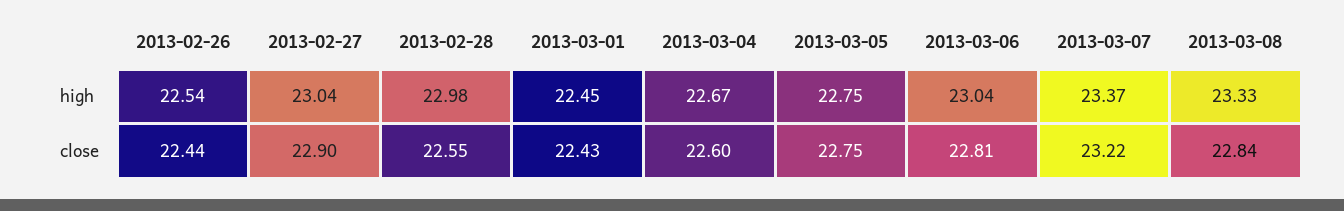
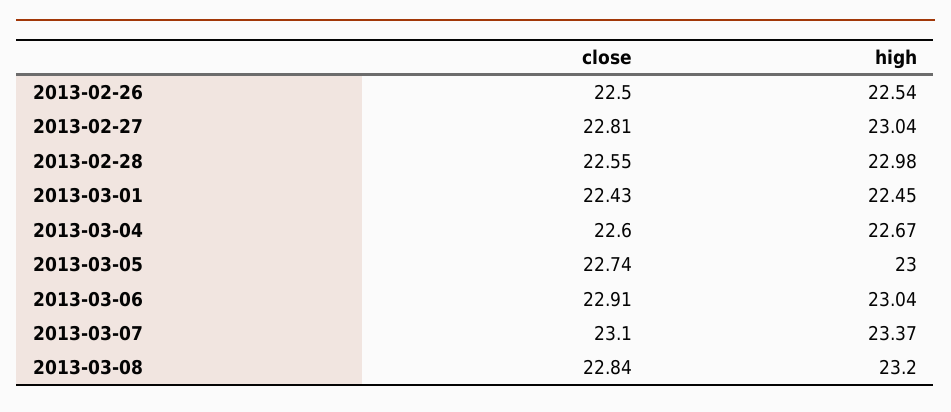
  {
    "2013-02-26": {
      "high": 22.54,
-     "close": 22.44
+     "close": 22.5
    },
    "2013-02-27": {
      "high": 23.04,
-     "close": 22.9
+     "close": 22.81
    },
    "2013-02-28": {
      "high": 22.98,
      "close": 22.55
    },
    "2013-03-01": {
      "high": 22.45,
      "close": 22.43
    },
    "2013-03-04": {
      "high": 22.67,
      "close": 22.6
    },
    "2013-03-05": {
-     "high": 22.75,
+     "high": 23,
-     "close": 22.75
+     "close": 22.74
    },
    "2013-03-06": {
      "high": 23.04,
-     "close": 22.81
+     "close": 22.91
    },
    "2013-03-07": {
      "high": 23.37,
-     "close": 23.22
+     "close": 23.1
    },
    "2013-03-08": {
-     "high": 23.33,
+     "high": 23.2,
      "close": 22.84
    }
  }

